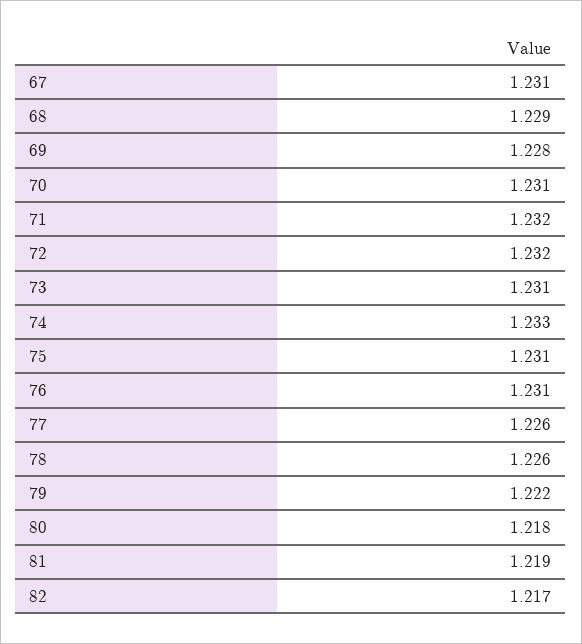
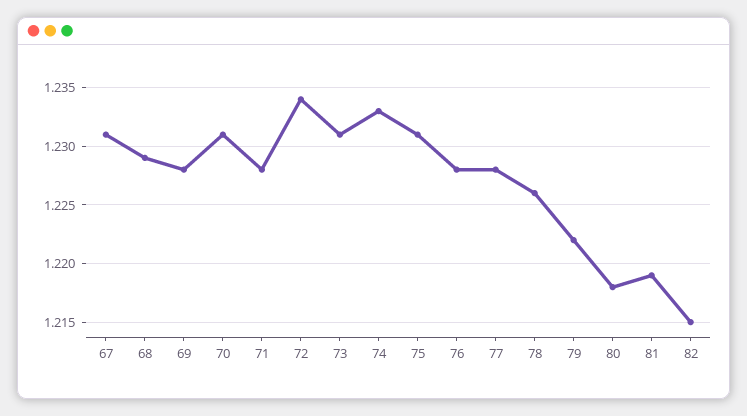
  {
    "67": 1.231,
    "68": 1.229,
    "69": 1.228,
    "70": 1.231,
-   "71": 1.232,
+   "71": 1.228,
-   "72": 1.232,
+   "72": 1.234,
    "73": 1.231,
    "74": 1.233,
    "75": 1.231,
-   "76": 1.231,
+   "76": 1.228,
-   "77": 1.226,
+   "77": 1.228,
    "78": 1.226,
    "79": 1.222,
    "80": 1.218,
    "81": 1.219,
-   "82": 1.217
+   "82": 1.215
  }

